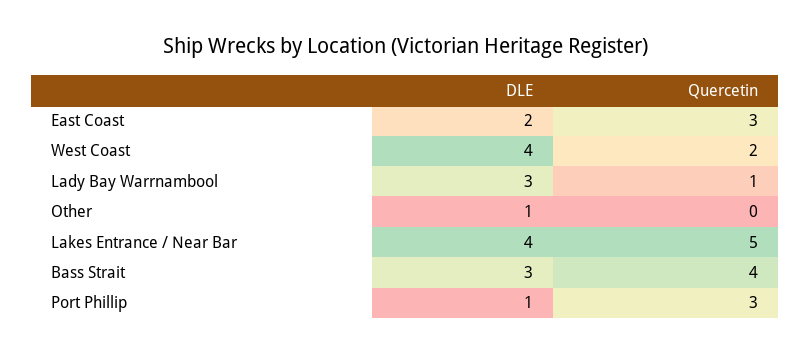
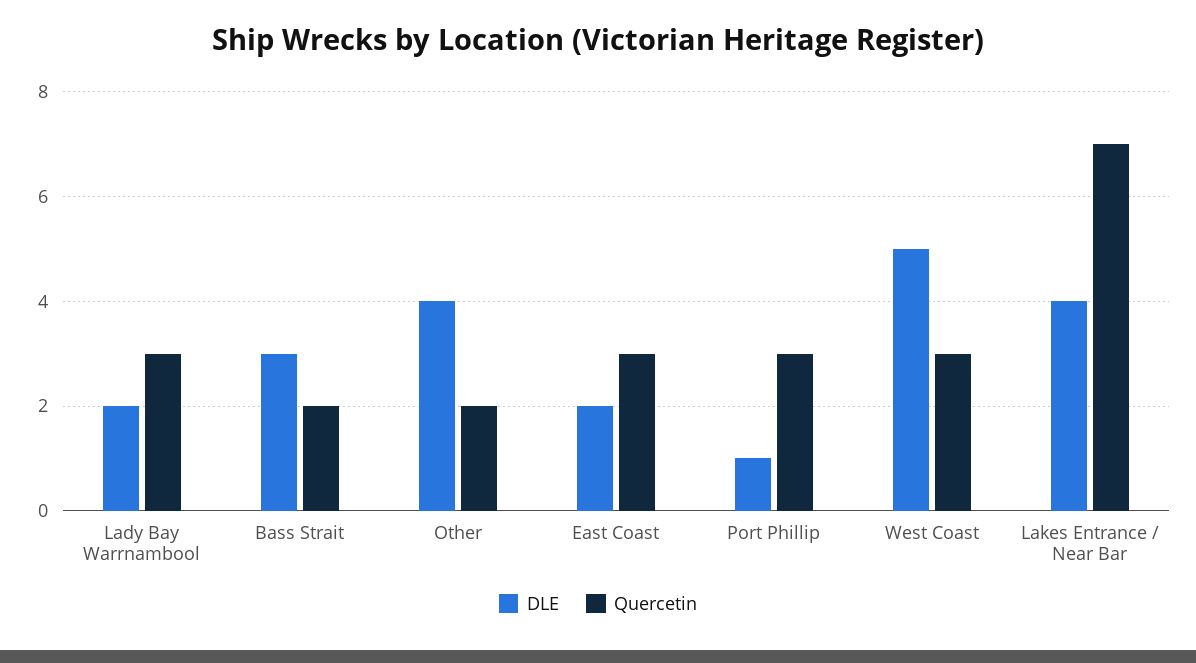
  {
    "DLE": {
      "East Coast": 2,
-     "West Coast": 4,
+     "West Coast": 5,
-     "Lady Bay Warrnambool": 3,
+     "Lady Bay Warrnambool": 2,
-     "Other": 1,
+     "Other": 4,
      "Lakes Entrance / Near Bar": 4,
      "Bass Strait": 3,
      "Port Phillip": 1
    },
    "Quercetin": {
      "East Coast": 3,
-     "West Coast": 2,
+     "West Coast": 3,
-     "Lady Bay Warrnambool": 1,
+     "Lady Bay Warrnambool": 3,
-     "Other": 0,
+     "Other": 2,
-     "Lakes Entrance / Near Bar": 5,
+     "Lakes Entrance / Near Bar": 7,
-     "Bass Strait": 4,
+     "Bass Strait": 2,
      "Port Phillip": 3
    }
  }

